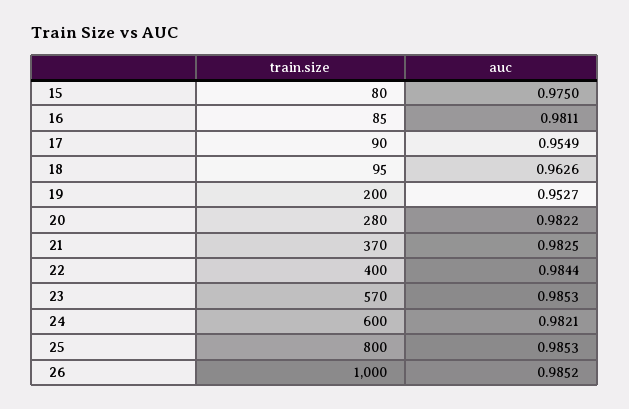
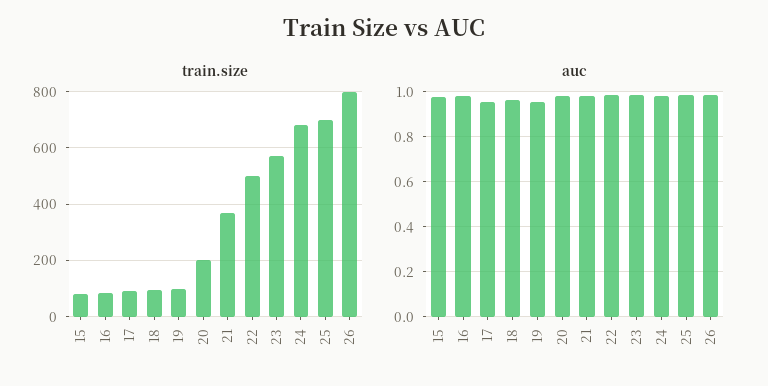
  {
    "train.size": {
      "15": 80,
      "16": 85,
      "17": 90,
      "18": 95,
-     "19": 200,
+     "19": 100,
-     "20": 280,
+     "20": 200,
      "21": 370,
-     "22": 400,
+     "22": 500,
      "23": 570,
-     "24": 600,
+     "24": 675,
-     "25": 800,
+     "25": 700,
-     "26": 1000
+     "26": 800
    },
    "auc": {
      "15": 0.975,
      "16": 0.9811,
      "17": 0.9549,
      "18": 0.9626,
      "19": 0.9527,
      "20": 0.9822,
      "21": 0.9825,
      "22": 0.9844,
      "23": 0.9853,
      "24": 0.9821,
      "25": 0.9853,
      "26": 0.9852
    }
  }

